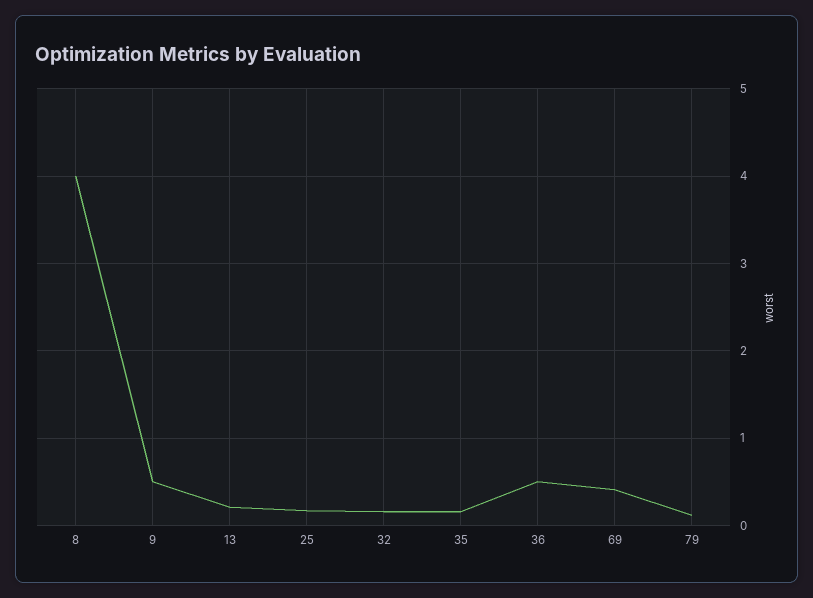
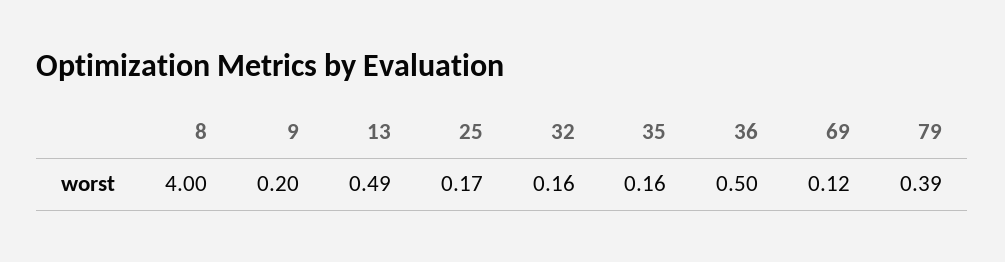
  {
    "8": 4,
-   "9": 0.5,
+   "9": 0.2,
-   "13": 0.2,
+   "13": 0.49,
    "25": 0.17,
    "32": 0.16,
    "35": 0.16,
    "36": 0.5,
-   "69": 0.4,
+   "69": 0.12,
-   "79": 0.1
+   "79": 0.39
  }

